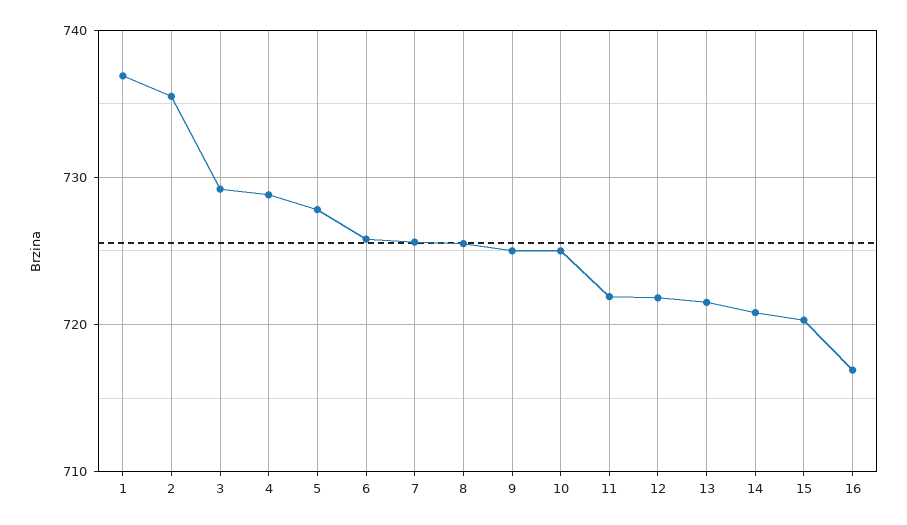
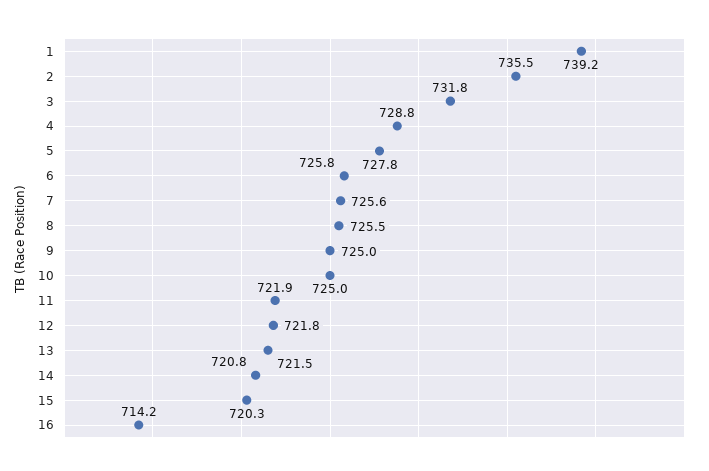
  {
-   "1": 737,
+   "1": 739.2,
    "2": 735.5,
-   "3": 729,
+   "3": 731.8,
    "4": 728.8,
    "5": 727.8,
    "6": 725.8,
    "7": 725.6,
    "8": 725.5,
    "9": 725,
    "10": 725,
    "11": 721.9,
    "12": 721.8,
    "13": 721.5,
    "14": 720.8,
    "15": 720.3,
-   "16": 717
+   "16": 714.2
  }

